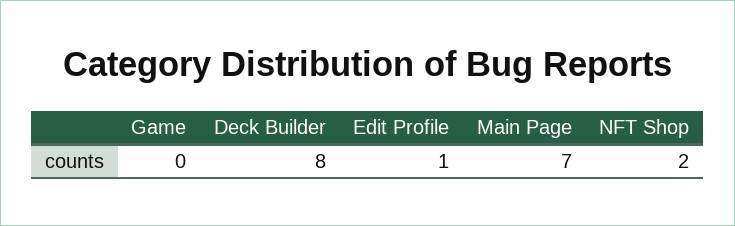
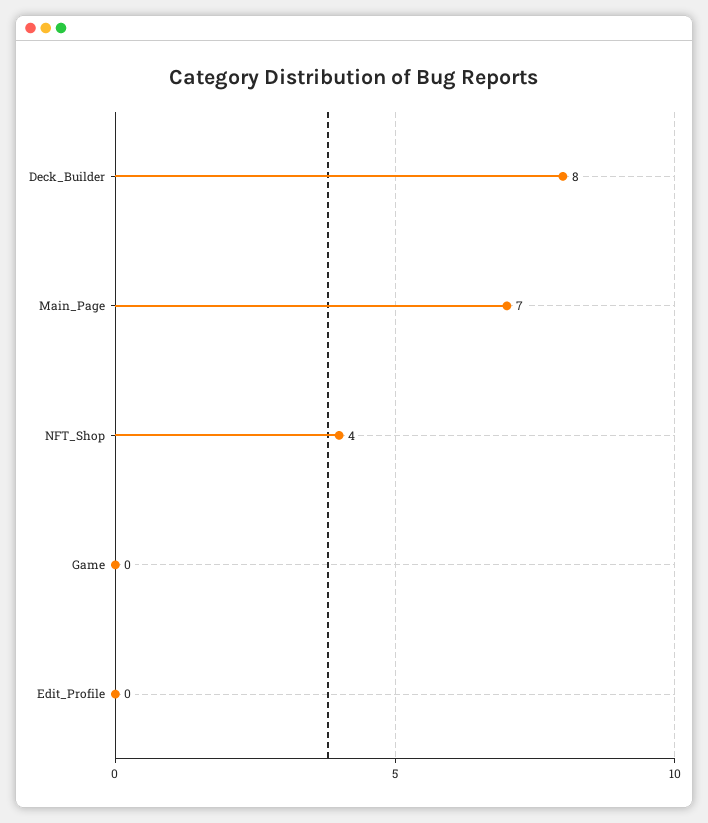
  {
    "Game": 0,
    "Deck Builder": 8,
-   "Edit Profile": 1,
+   "Edit Profile": 0,
    "Main Page": 7,
-   "NFT Shop": 2
+   "NFT Shop": 4
  }

